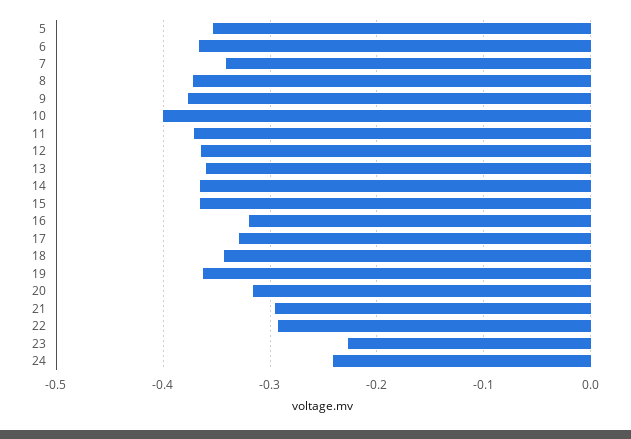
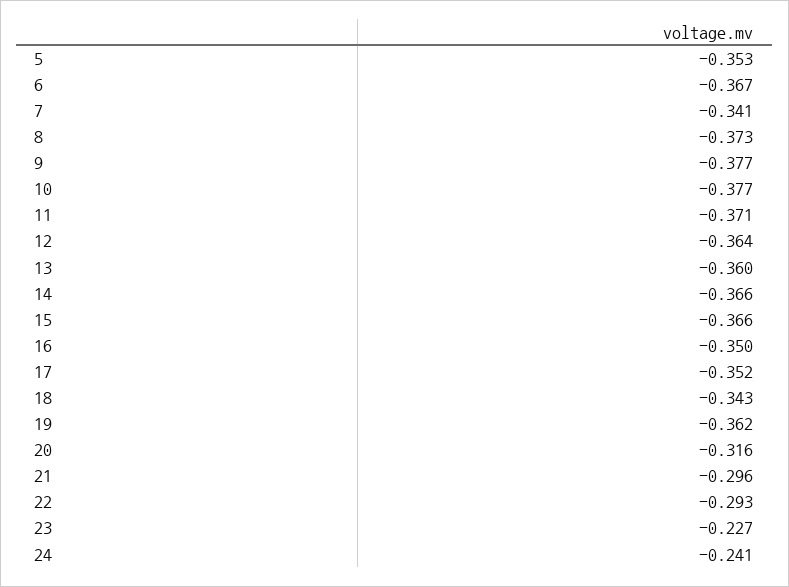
  {
    "5": -0.353,
    "6": -0.367,
    "7": -0.341,
    "8": -0.373,
    "9": -0.377,
-   "10": -0.4,
+   "10": -0.377,
    "11": -0.371,
    "12": -0.364,
    "13": -0.36,
    "14": -0.366,
    "15": -0.366,
-   "16": -0.32,
+   "16": -0.35,
-   "17": -0.33,
+   "17": -0.352,
    "18": -0.343,
    "19": -0.362,
    "20": -0.316,
    "21": -0.296,
    "22": -0.293,
    "23": -0.227,
    "24": -0.241
  }

